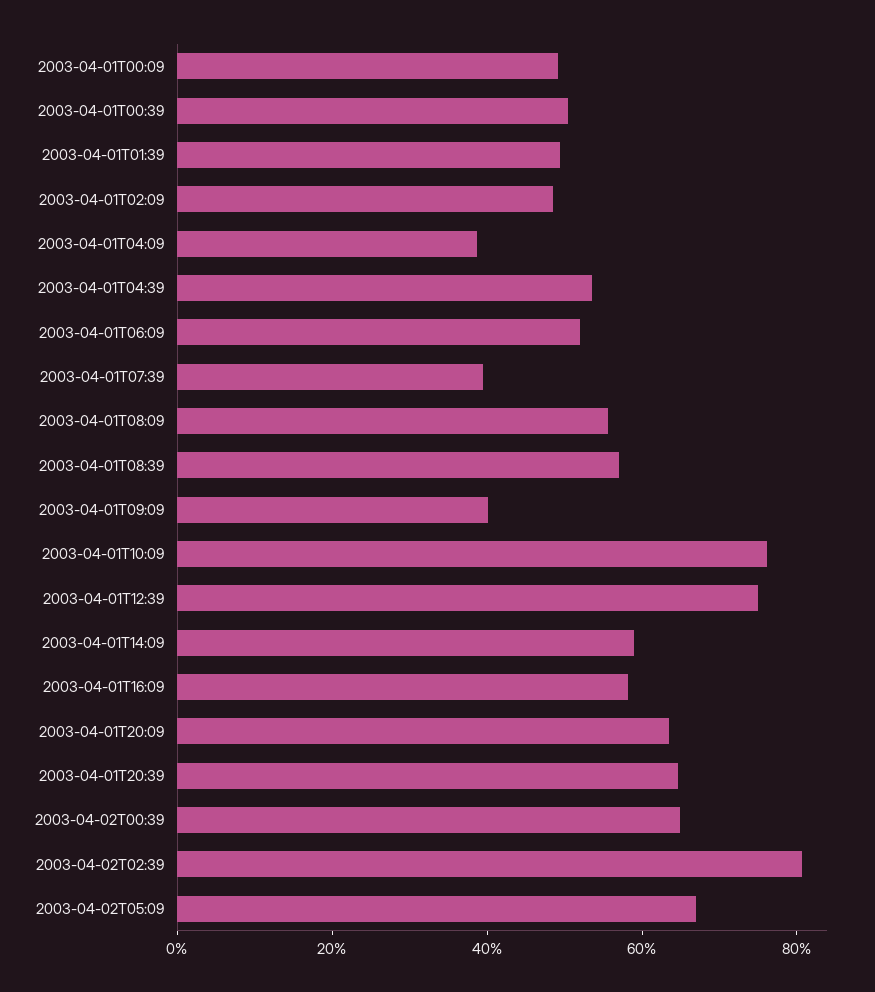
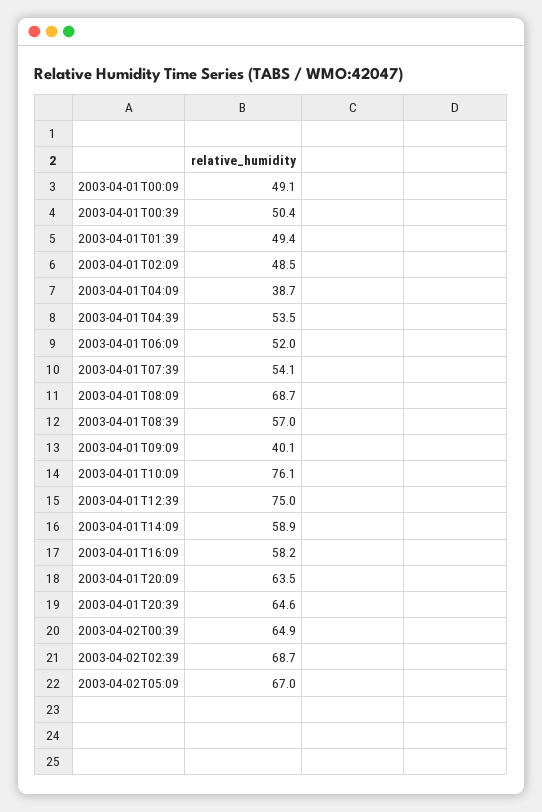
  {
    "2003-04-01T00:09": 49.1,
    "2003-04-01T00:39": 50.4,
    "2003-04-01T01:39": 49.4,
    "2003-04-01T02:09": 48.5,
    "2003-04-01T04:09": 38.7,
    "2003-04-01T04:39": 53.5,
    "2003-04-01T06:09": 52,
-   "2003-04-01T07:39": 40,
+   "2003-04-01T07:39": 54.1,
-   "2003-04-01T08:09": 55,
+   "2003-04-01T08:09": 68.7,
    "2003-04-01T08:39": 57,
    "2003-04-01T09:09": 40.1,
    "2003-04-01T10:09": 76.1,
    "2003-04-01T12:39": 75,
    "2003-04-01T14:09": 58.9,
    "2003-04-01T16:09": 58.2,
    "2003-04-01T20:09": 63.5,
    "2003-04-01T20:39": 64.6,
    "2003-04-02T00:39": 64.9,
-   "2003-04-02T02:39": 80,
+   "2003-04-02T02:39": 68.7,
    "2003-04-02T05:09": 67
  }

